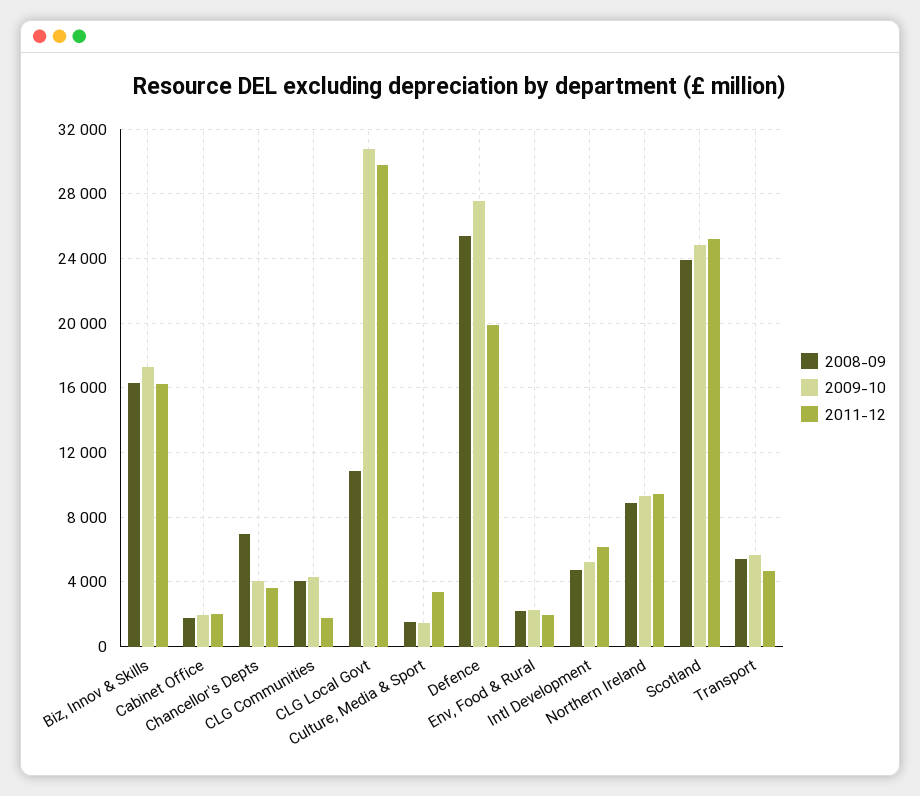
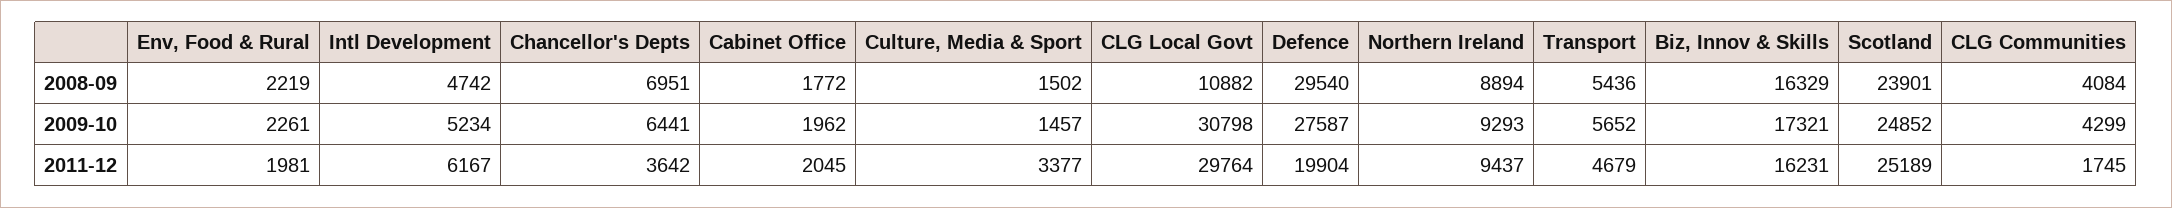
  {
    "2008-09": {
      "Biz, Innov & Skills": 16329,
      "Cabinet Office": 1772,
      "Chancellor's Depts": 6951,
      "CLG Communities": 4084,
      "CLG Local Govt": 10882,
      "Culture, Media & Sport": 1502,
-     "Defence": 25500,
+     "Defence": 29540,
      "Env, Food & Rural": 2219,
      "Intl Development": 4742,
      "Northern Ireland": 8894,
      "Scotland": 23901,
      "Transport": 5436
    },
    "2009-10": {
      "Biz, Innov & Skills": 17321,
      "Cabinet Office": 1962,
-     "Chancellor's Depts": 4000,
+     "Chancellor's Depts": 6441,
      "CLG Communities": 4299,
      "CLG Local Govt": 30798,
      "Culture, Media & Sport": 1457,
      "Defence": 27587,
      "Env, Food & Rural": 2261,
      "Intl Development": 5234,
      "Northern Ireland": 9293,
      "Scotland": 24852,
      "Transport": 5652
    },
    "2011-12": {
      "Biz, Innov & Skills": 16231,
      "Cabinet Office": 2045,
      "Chancellor's Depts": 3642,
      "CLG Communities": 1745,
      "CLG Local Govt": 29764,
      "Culture, Media & Sport": 3377,
      "Defence": 19904,
      "Env, Food & Rural": 1981,
      "Intl Development": 6167,
      "Northern Ireland": 9437,
      "Scotland": 25189,
      "Transport": 4679
    }
  }

